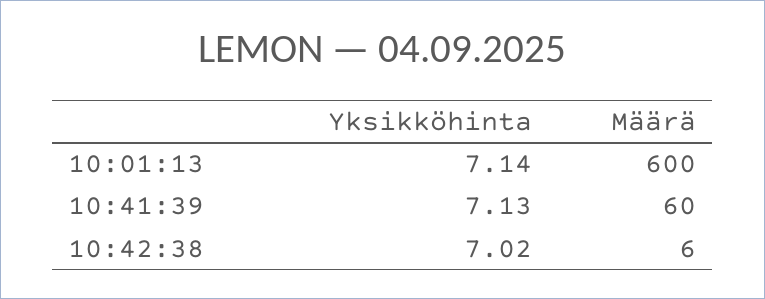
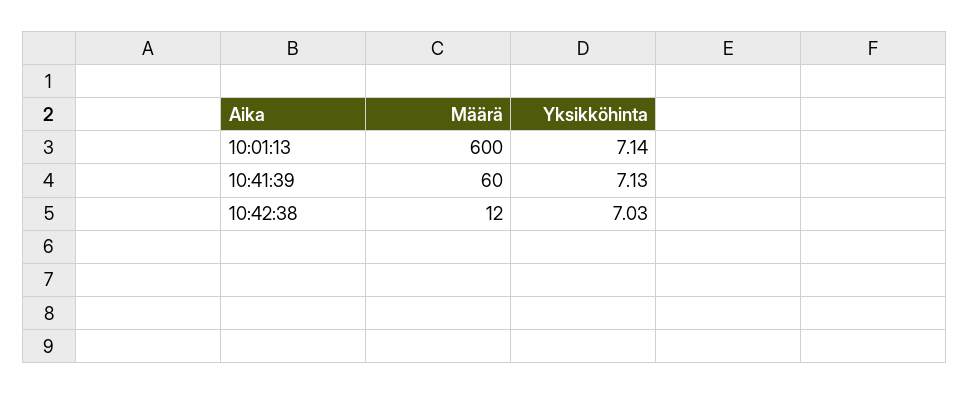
  {
    "Yksikköhinta": {
      "10:01:13": 7.14,
      "10:41:39": 7.13,
-     "10:42:38": 7.02
+     "10:42:38": 7.03
    },
    "Määrä": {
      "10:01:13": 600,
      "10:41:39": 60,
-     "10:42:38": 6
+     "10:42:38": 12
    }
  }

